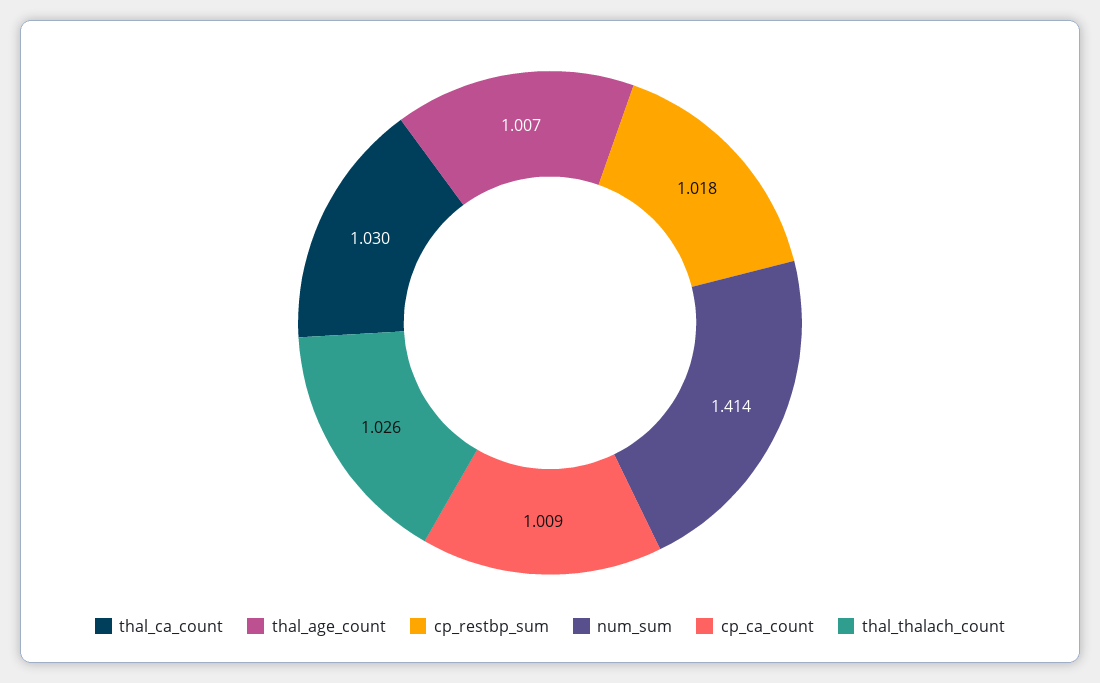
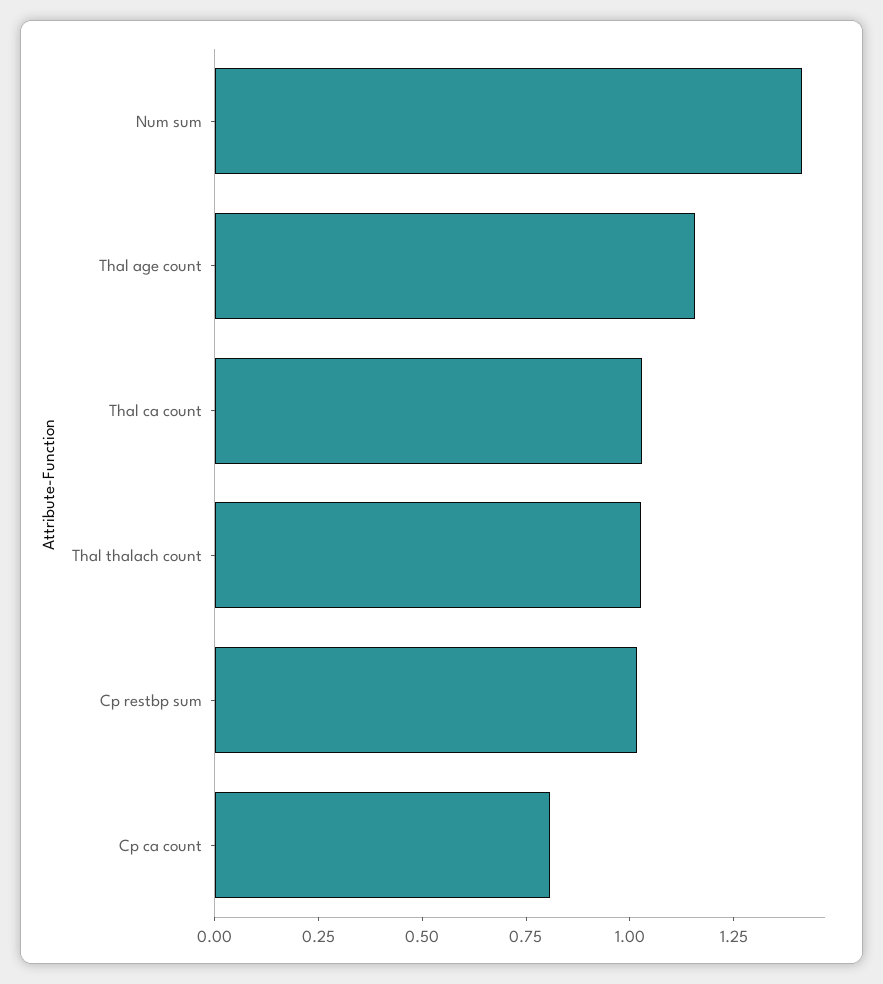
  {
    "thal_ca_count": 1.03,
-   "thal_age_count": 1.007,
+   "thal_age_count": 1.15,
    "cp_restbp_sum": 1.018,
    "num_sum": 1.414,
-   "cp_ca_count": 1.009,
+   "cp_ca_count": 0.8,
    "thal_thalach_count": 1.026
  }

